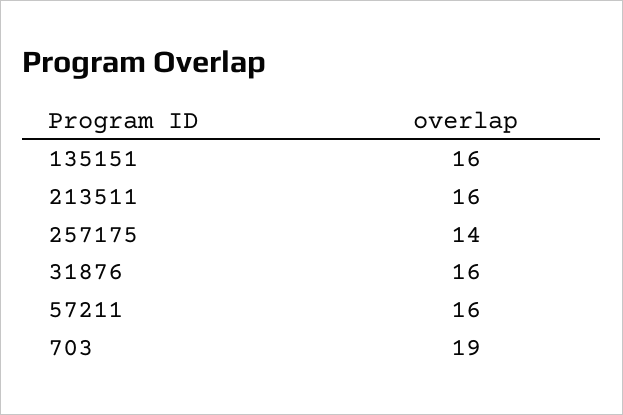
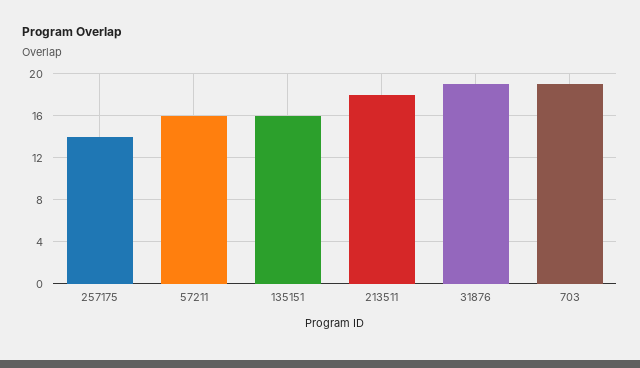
  {
    "135151": 16,
-   "213511": 16,
+   "213511": 18,
    "257175": 14,
-   "31876": 16,
+   "31876": 19,
    "57211": 16,
    "703": 19
  }

